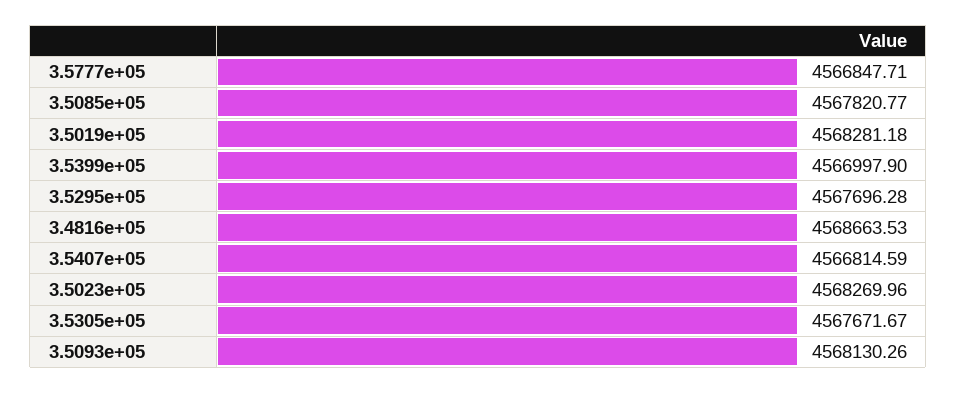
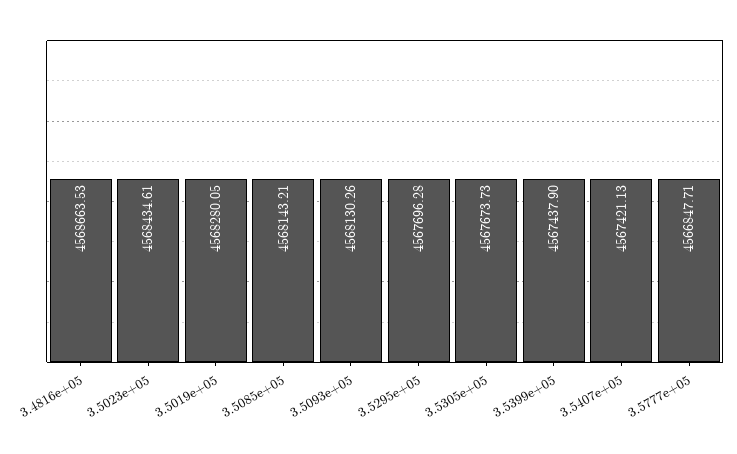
  {
    "3.5777e+05": 4566847.71,
-   "3.5085e+05": 4567820.77,
+   "3.5085e+05": 4568143.21,
-   "3.5019e+05": 4568281.18,
+   "3.5019e+05": 4568280.05,
-   "3.5399e+05": 4566997.9,
+   "3.5399e+05": 4567437.9,
    "3.5295e+05": 4567696.28,
    "3.4816e+05": 4568663.53,
-   "3.5407e+05": 4566814.59,
+   "3.5407e+05": 4567421.13,
-   "3.5023e+05": 4568269.96,
+   "3.5023e+05": 4568434.61,
-   "3.5305e+05": 4567671.67,
+   "3.5305e+05": 4567673.73,
    "3.5093e+05": 4568130.26
  }

